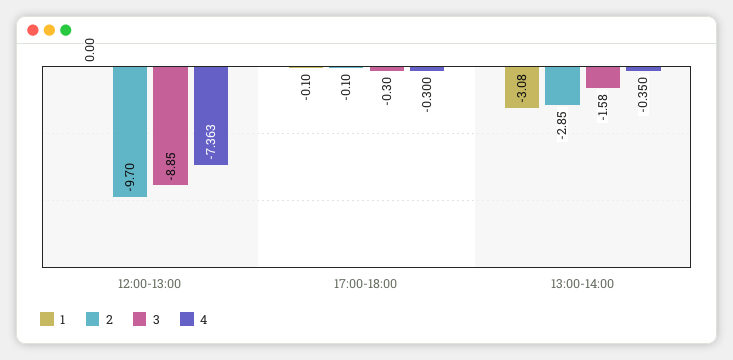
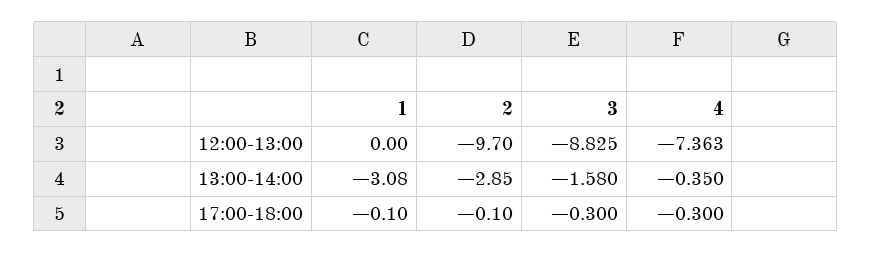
  {
    "1": {
      "12:00-13:00": 0,
      "17:00-18:00": -0.1,
      "13:00-14:00": -3.08
    },
    "2": {
      "12:00-13:00": -9.7,
      "17:00-18:00": -0.1,
      "13:00-14:00": -2.85
    },
    "3": {
-     "12:00-13:00": -8.85,
+     "12:00-13:00": -8.825,
      "17:00-18:00": -0.3,
      "13:00-14:00": -1.58
    },
    "4": {
      "12:00-13:00": -7.363,
      "17:00-18:00": -0.3,
      "13:00-14:00": -0.35
    }
  }

